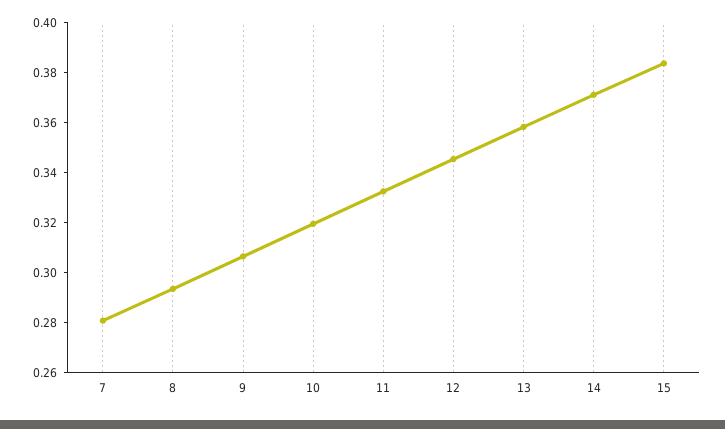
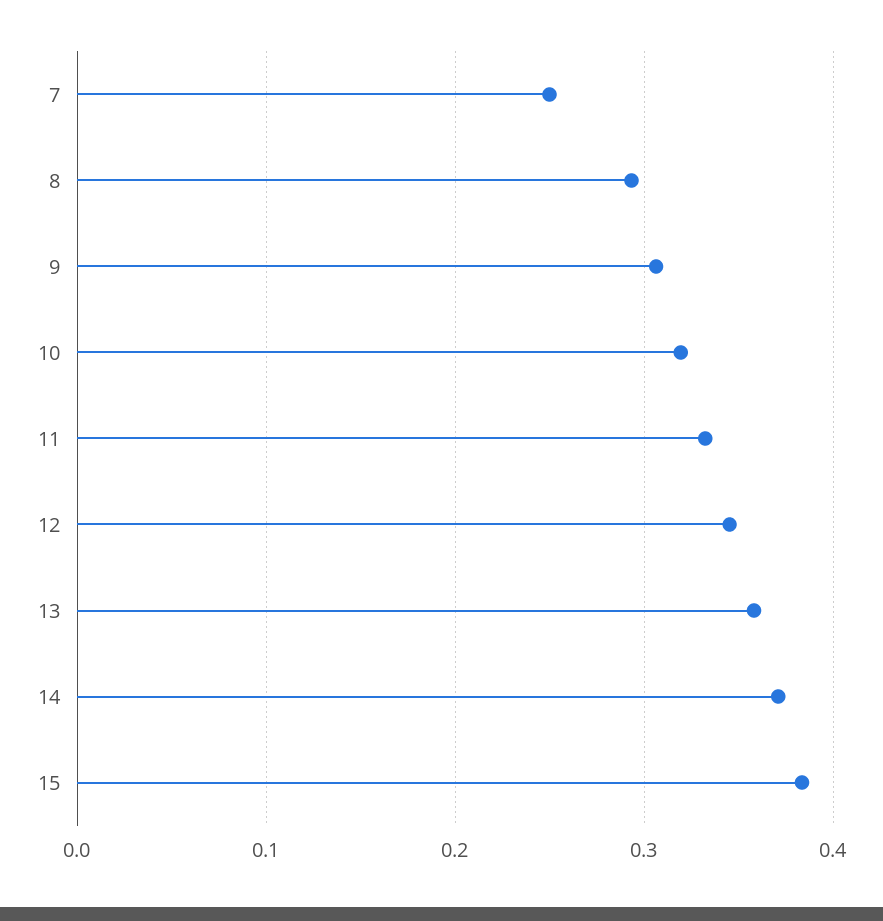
  {
-   "7": 0.28,
+   "7": 0.25,
    "8": 0.295,
    "9": 0.305,
    "10": 0.32,
    "11": 0.33,
    "12": 0.345,
    "13": 0.36,
    "14": 0.37,
    "15": 0.385
  }

